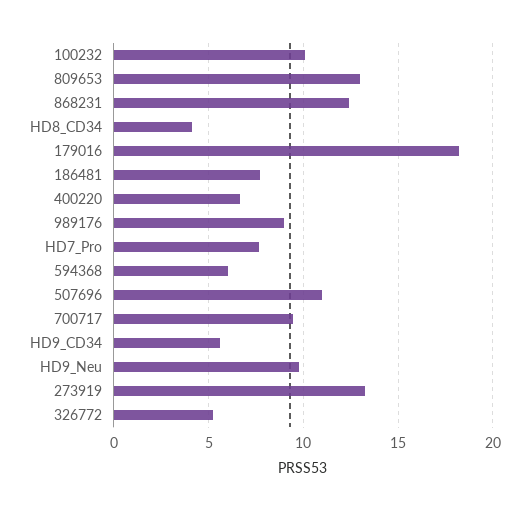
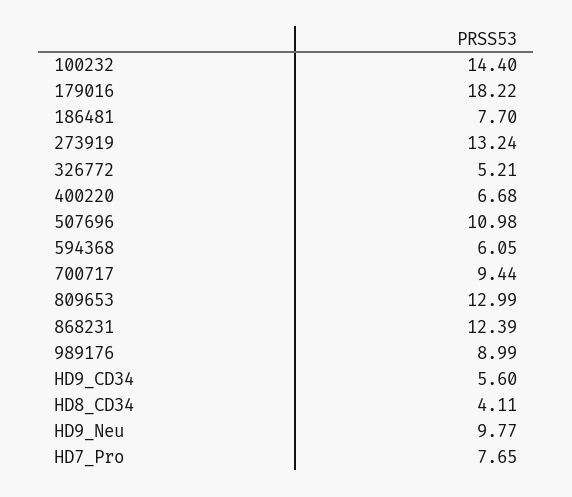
  {
-   "100232": 10,
+   "100232": 14.4,
    "809653": 12.99,
    "868231": 12.39,
    "HD8_CD34": 4.11,
    "179016": 18.22,
    "186481": 7.7,
    "400220": 6.68,
    "989176": 8.99,
    "HD7_Pro": 7.65,
    "594368": 6.05,
    "507696": 10.98,
    "700717": 9.44,
    "HD9_CD34": 5.6,
    "HD9_Neu": 9.77,
    "273919": 13.24,
    "326772": 5.21
  }

